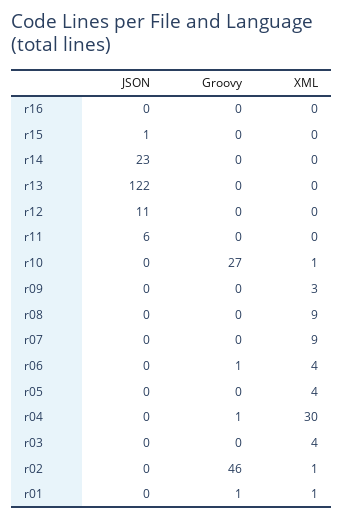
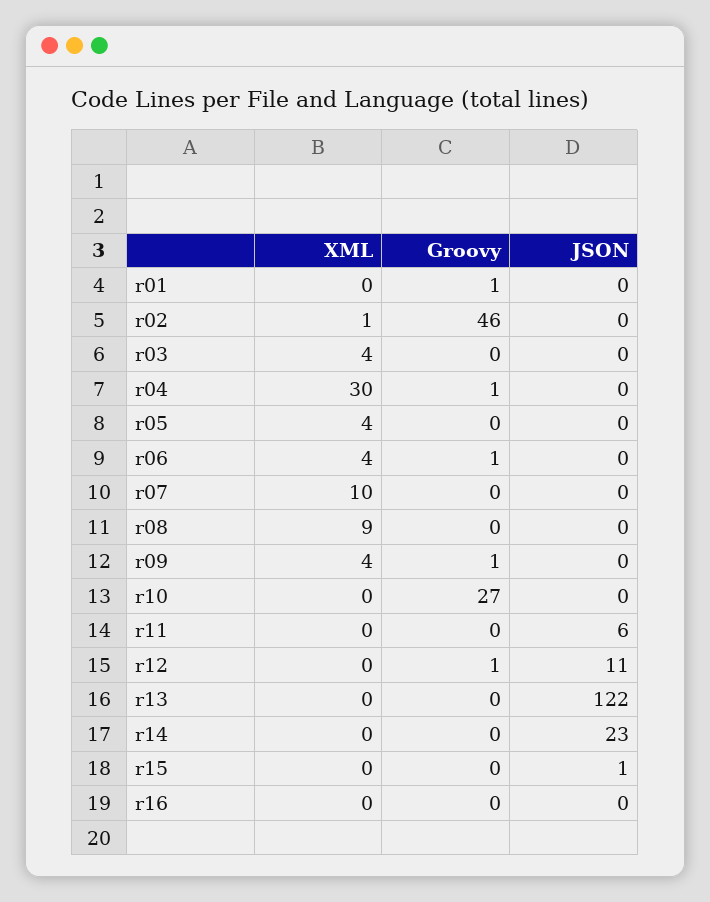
  {
    "JSON": {
      "r16": 0,
      "r15": 1,
      "r14": 23,
      "r13": 122,
      "r12": 11,
      "r11": 6,
      "r10": 0,
      "r09": 0,
      "r08": 0,
      "r07": 0,
      "r06": 0,
      "r05": 0,
      "r04": 0,
      "r03": 0,
      "r02": 0,
      "r01": 0
    },
    "Groovy": {
      "r16": 0,
      "r15": 0,
      "r14": 0,
      "r13": 0,
-     "r12": 0,
+     "r12": 1,
      "r11": 0,
      "r10": 27,
-     "r09": 0,
+     "r09": 1,
      "r08": 0,
      "r07": 0,
      "r06": 1,
      "r05": 0,
      "r04": 1,
      "r03": 0,
      "r02": 46,
      "r01": 1
    },
    "XML": {
      "r16": 0,
      "r15": 0,
      "r14": 0,
      "r13": 0,
      "r12": 0,
      "r11": 0,
-     "r10": 1,
+     "r10": 0,
-     "r09": 3,
+     "r09": 4,
      "r08": 9,
-     "r07": 9,
+     "r07": 10,
      "r06": 4,
      "r05": 4,
      "r04": 30,
      "r03": 4,
      "r02": 1,
-     "r01": 1
+     "r01": 0
    }
  }

